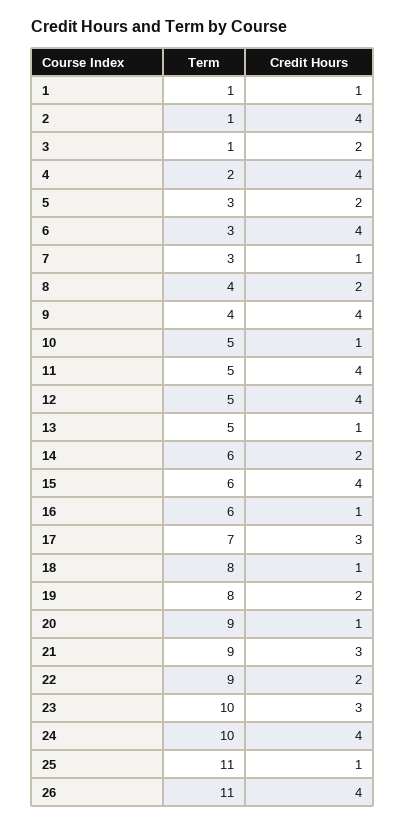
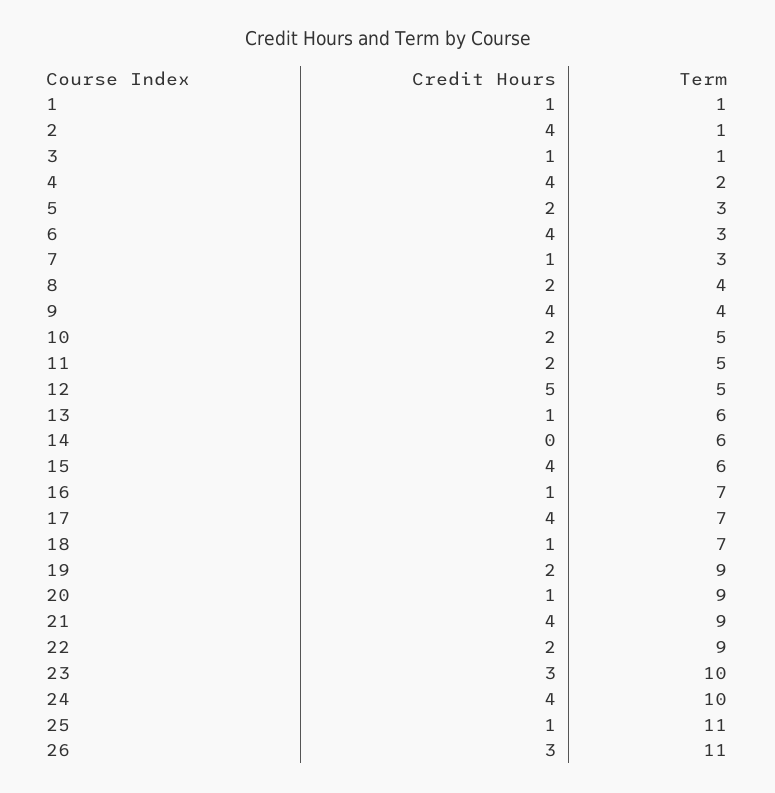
  {
    "Term": {
      "1": 1,
      "2": 1,
      "3": 1,
      "4": 2,
      "5": 3,
      "6": 3,
      "7": 3,
      "8": 4,
      "9": 4,
      "10": 5,
      "11": 5,
      "12": 5,
-     "13": 5,
+     "13": 6,
      "14": 6,
      "15": 6,
-     "16": 6,
+     "16": 7,
      "17": 7,
-     "18": 8,
+     "18": 7,
-     "19": 8,
+     "19": 9,
      "20": 9,
      "21": 9,
      "22": 9,
      "23": 10,
      "24": 10,
      "25": 11,
      "26": 11
    },
    "Credit Hours": {
      "1": 1,
      "2": 4,
-     "3": 2,
+     "3": 1,
      "4": 4,
      "5": 2,
      "6": 4,
      "7": 1,
      "8": 2,
      "9": 4,
-     "10": 1,
+     "10": 2,
-     "11": 4,
+     "11": 2,
-     "12": 4,
+     "12": 5,
      "13": 1,
-     "14": 2,
+     "14": 0,
      "15": 4,
      "16": 1,
-     "17": 3,
+     "17": 4,
      "18": 1,
      "19": 2,
      "20": 1,
-     "21": 3,
+     "21": 4,
      "22": 2,
      "23": 3,
      "24": 4,
      "25": 1,
-     "26": 4
+     "26": 3
    }
  }

